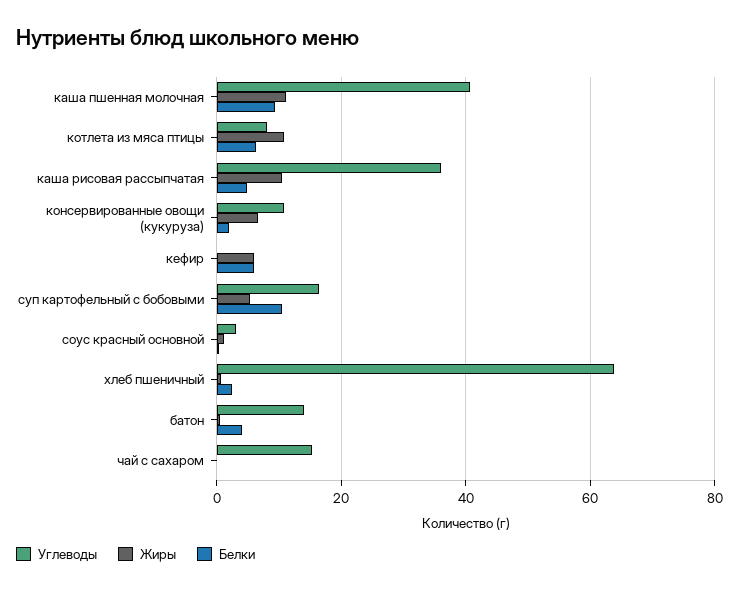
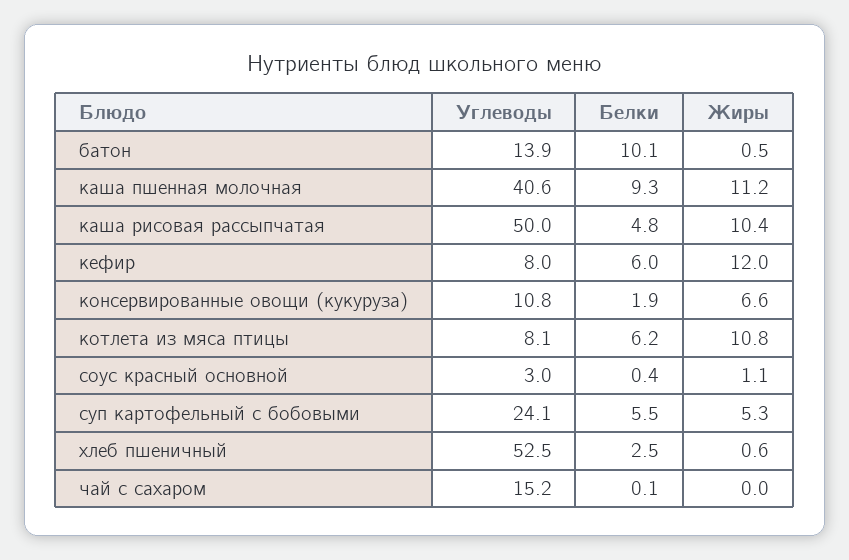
  {
    "Углеводы": {
      "каша пшенная молочная": 40.6,
      "котлета из мяса птицы": 8.1,
-     "каша рисовая рассыпчатая": 36,
+     "каша рисовая рассыпчатая": 50,
      "консервированные овощи (кукуруза)": 10.8,
-     "кефир": 0,
+     "кефир": 8,
-     "суп картофельный с бобовыми": 16,
+     "суп картофельный с бобовыми": 24.1,
      "соус красный основной": 3,
-     "хлеб пшеничный": 64,
+     "хлеб пшеничный": 52.5,
      "батон": 13.9,
      "чай с сахаром": 15.2
    },
    "Жиры": {
      "каша пшенная молочная": 11.2,
      "котлета из мяса птицы": 10.8,
      "каша рисовая рассыпчатая": 10.4,
      "консервированные овощи (кукуруза)": 6.6,
-     "кефир": 6,
+     "кефир": 12,
      "суп картофельный с бобовыми": 5.3,
      "соус красный основной": 1.1,
      "хлеб пшеничный": 0.6,
      "батон": 0.5,
      "чай с сахаром": 0
    },
    "Белки": {
      "каша пшенная молочная": 9.3,
      "котлета из мяса птицы": 6.2,
      "каша рисовая рассыпчатая": 4.8,
      "консервированные овощи (кукуруза)": 1.9,
      "кефир": 6,
-     "суп картофельный с бобовыми": 10,
+     "суп картофельный с бобовыми": 5.5,
      "соус красный основной": 0.4,
      "хлеб пшеничный": 2.5,
-     "батон": 4,
+     "батон": 10.1,
      "чай с сахаром": 0.1
    }
  }

